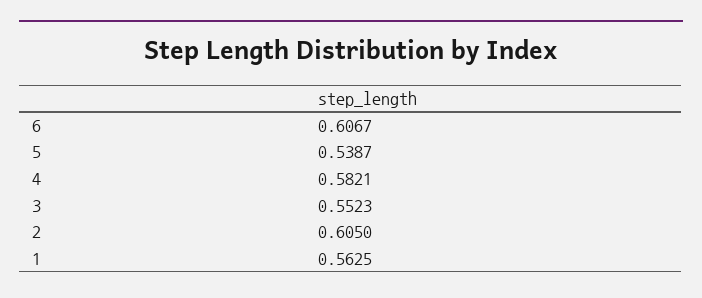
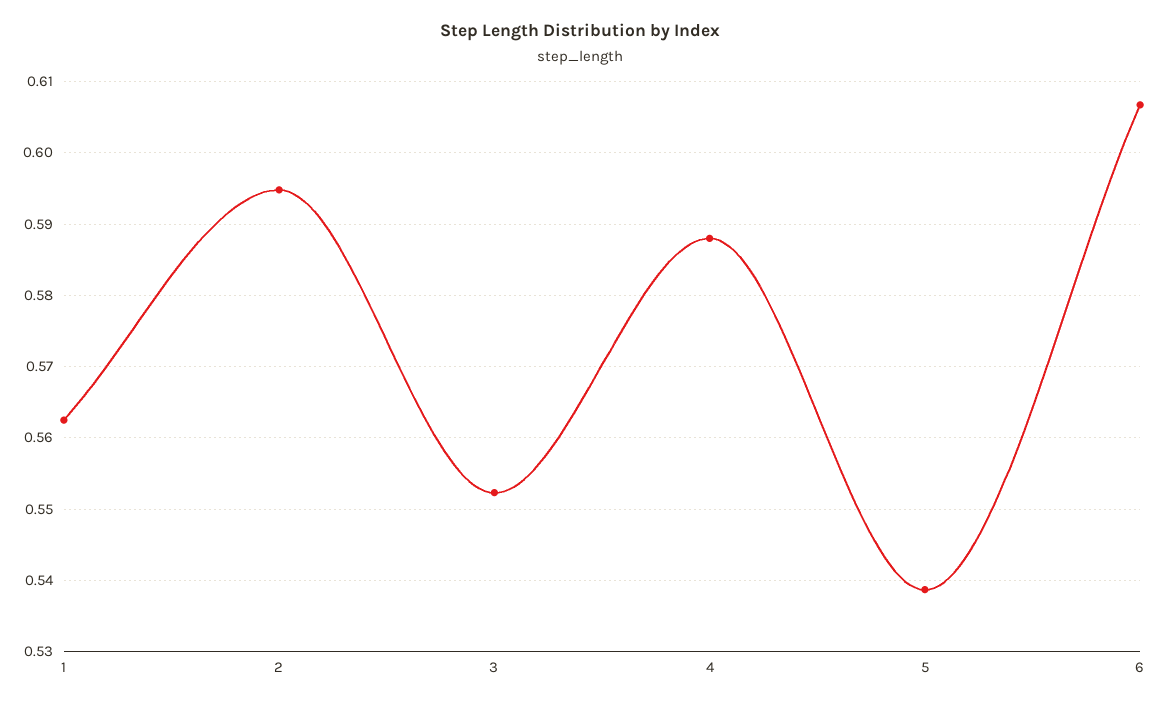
  {
    "6": 0.6067,
    "5": 0.5387,
-   "4": 0.5821,
+   "4": 0.588,
    "3": 0.5523,
-   "2": 0.605,
+   "2": 0.595,
    "1": 0.5625
  }

